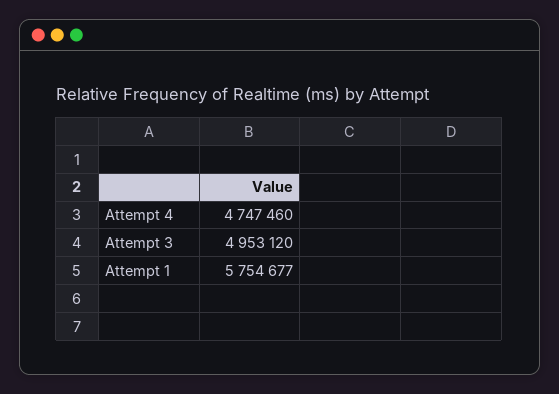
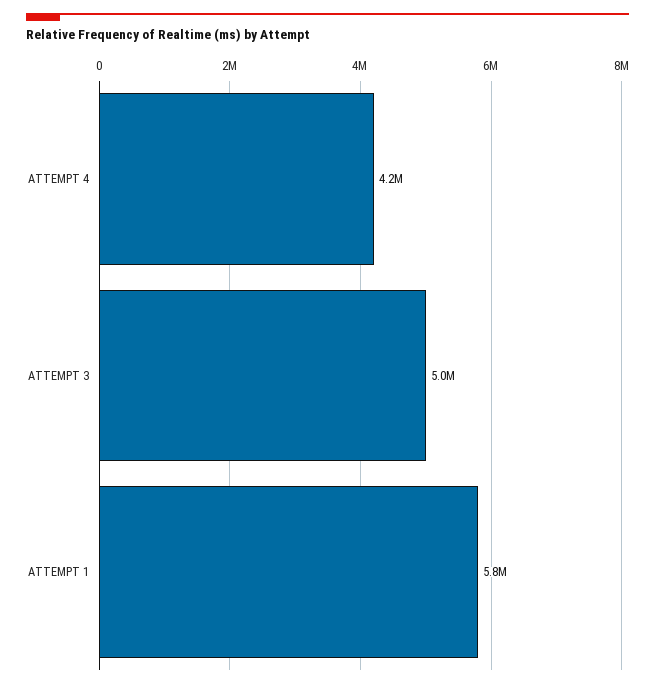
  {
-   "Attempt 4": 4747460,
+   "Attempt 4": 4200000,
    "Attempt 3": 4953120,
    "Attempt 1": 5754677
  }

